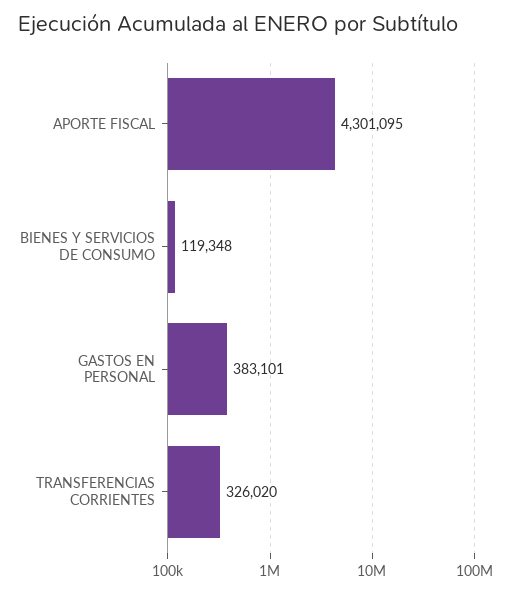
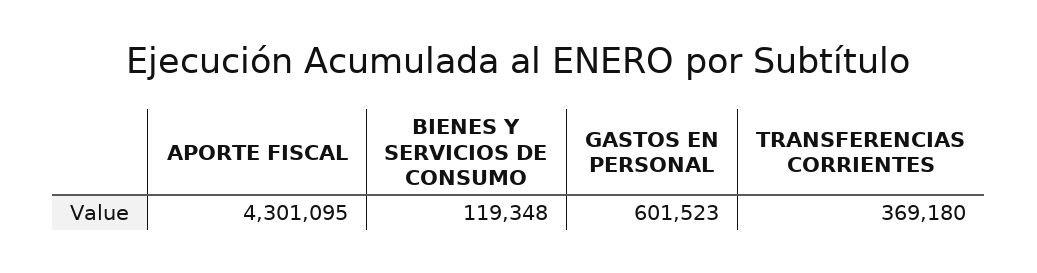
  {
    "APORTE FISCAL": 4301095,
    "BIENES Y SERVICIOS DE CONSUMO": 119348,
-   "GASTOS EN PERSONAL": 383101,
+   "GASTOS EN PERSONAL": 601523,
-   "TRANSFERENCIAS CORRIENTES": 326020
+   "TRANSFERENCIAS CORRIENTES": 369180
  }

